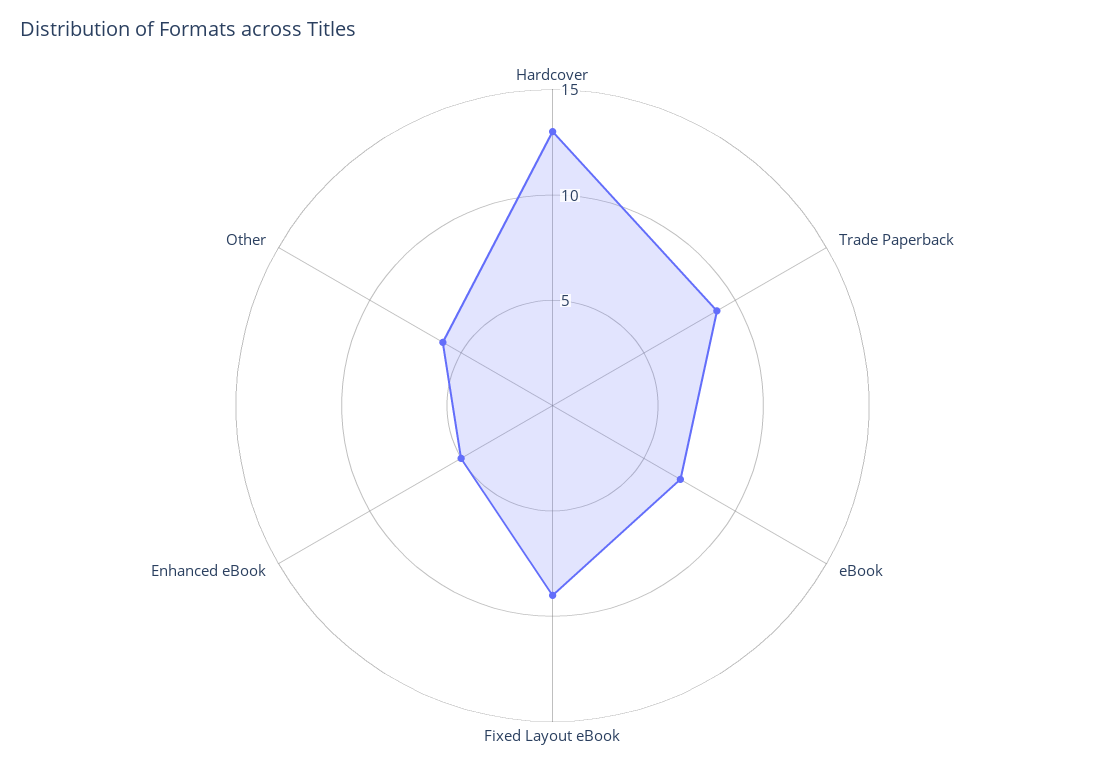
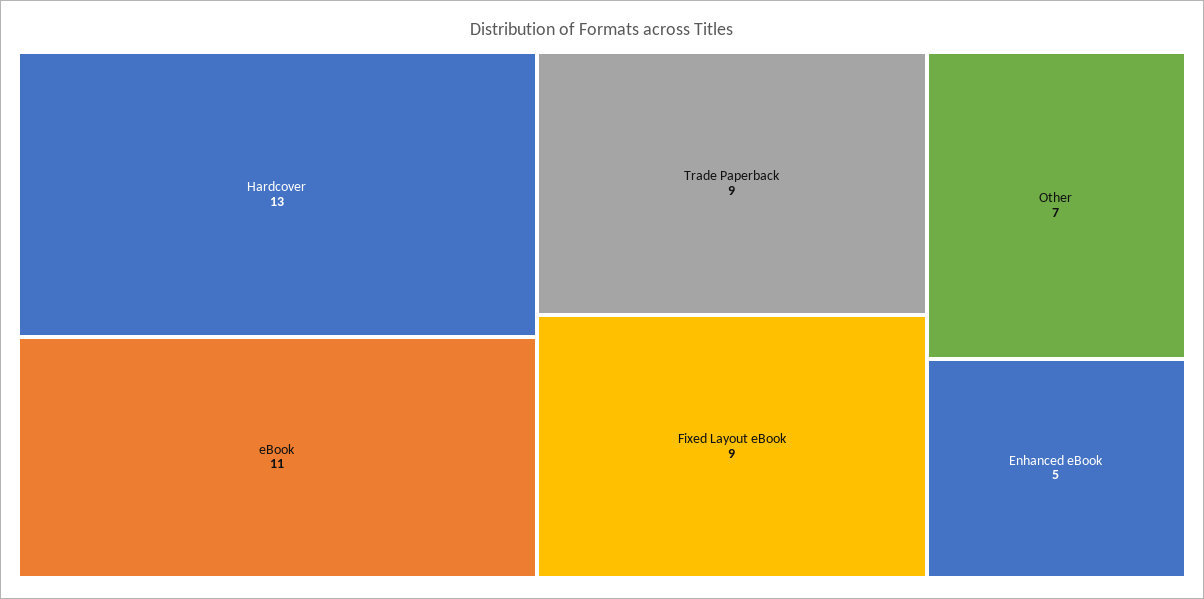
  {
    "Hardcover": 13,
    "Trade Paperback": 9,
-   "eBook": 7,
+   "eBook": 11,
    "Fixed Layout eBook": 9,
    "Enhanced eBook": 5,
-   "Other": 6
+   "Other": 7
  }

